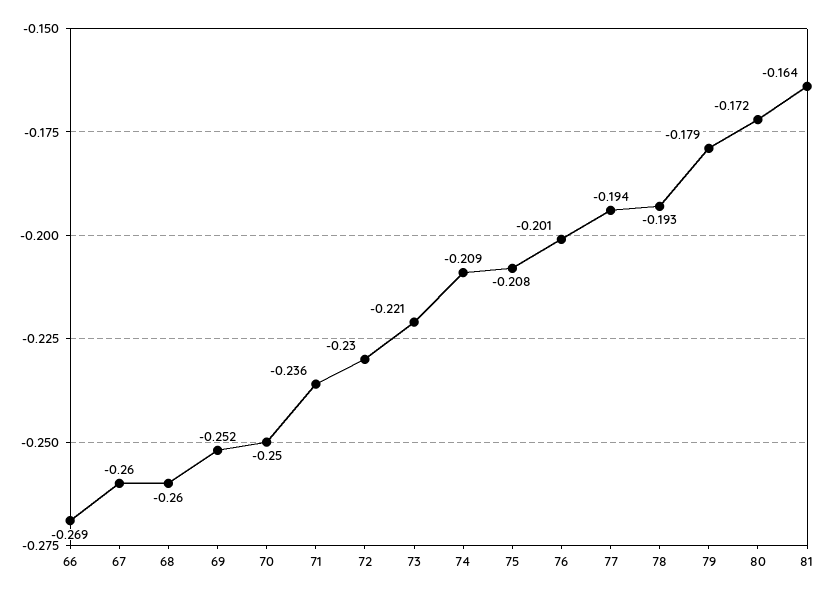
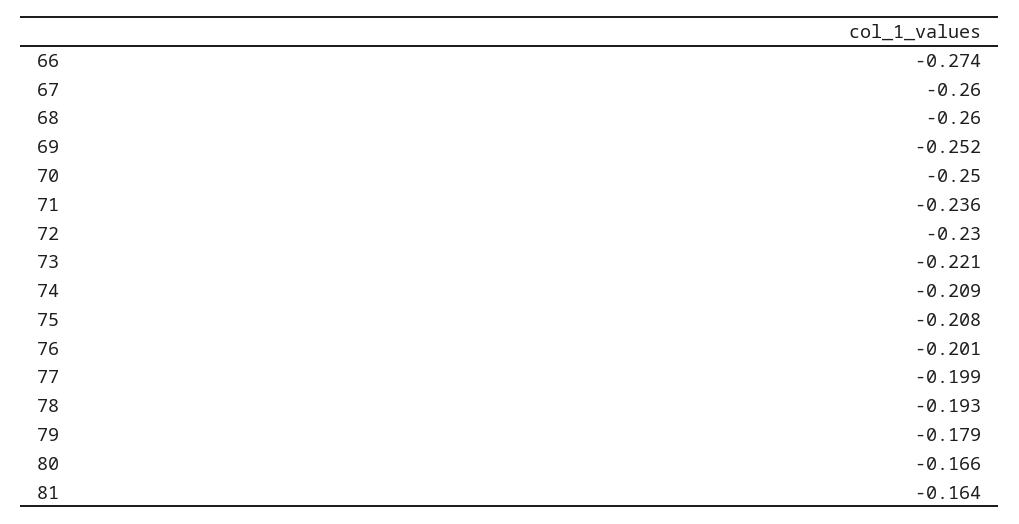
  {
-   "66": -0.269,
+   "66": -0.274,
    "67": -0.26,
    "68": -0.26,
    "69": -0.252,
    "70": -0.25,
    "71": -0.236,
    "72": -0.23,
    "73": -0.221,
    "74": -0.209,
    "75": -0.208,
    "76": -0.201,
-   "77": -0.194,
+   "77": -0.199,
    "78": -0.193,
    "79": -0.179,
-   "80": -0.172,
+   "80": -0.166,
    "81": -0.164
  }

